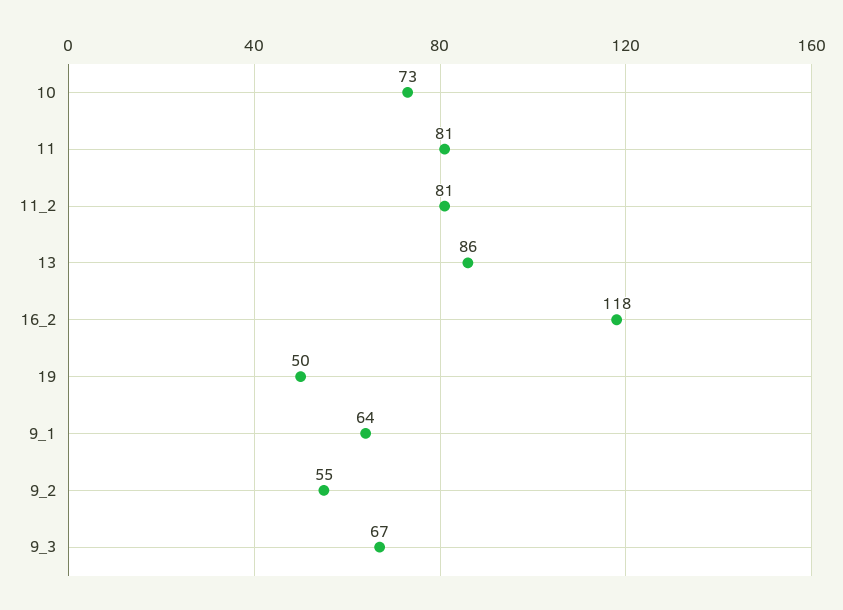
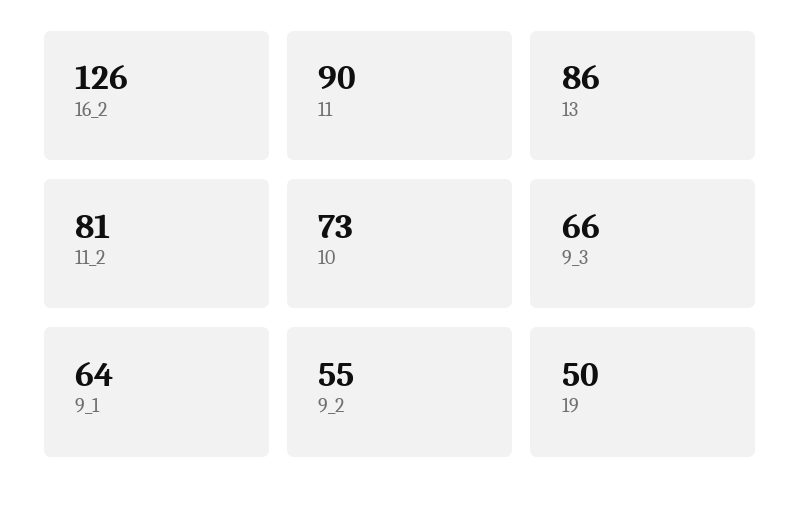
  {
    "10": 73,
-   "11": 81,
+   "11": 90,
    "11_2": 81,
    "13": 86,
-   "16_2": 118,
+   "16_2": 126,
    "19": 50,
    "9_1": 64,
    "9_2": 55,
-   "9_3": 67
+   "9_3": 66
  }

